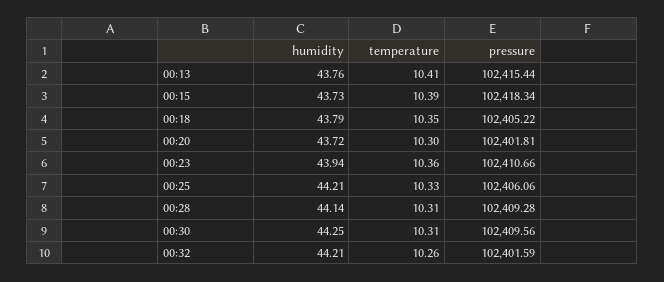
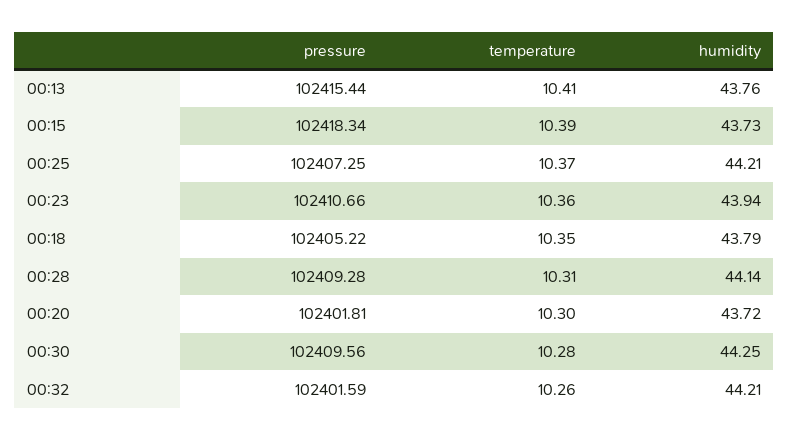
  {
    "humidity": {
      "00:13": 43.76,
      "00:15": 43.73,
      "00:18": 43.79,
      "00:20": 43.72,
      "00:23": 43.94,
      "00:25": 44.21,
      "00:28": 44.14,
      "00:30": 44.25,
      "00:32": 44.21
    },
    "temperature": {
      "00:13": 10.41,
      "00:15": 10.39,
      "00:18": 10.35,
      "00:20": 10.3,
      "00:23": 10.36,
-     "00:25": 10.33,
+     "00:25": 10.37,
      "00:28": 10.31,
-     "00:30": 10.31,
+     "00:30": 10.28,
      "00:32": 10.26
    },
    "pressure": {
      "00:13": 102415.44,
      "00:15": 102418.34,
      "00:18": 102405.22,
      "00:20": 102401.81,
      "00:23": 102410.66,
-     "00:25": 102406.06,
+     "00:25": 102407.25,
      "00:28": 102409.28,
      "00:30": 102409.56,
      "00:32": 102401.59
    }
  }

